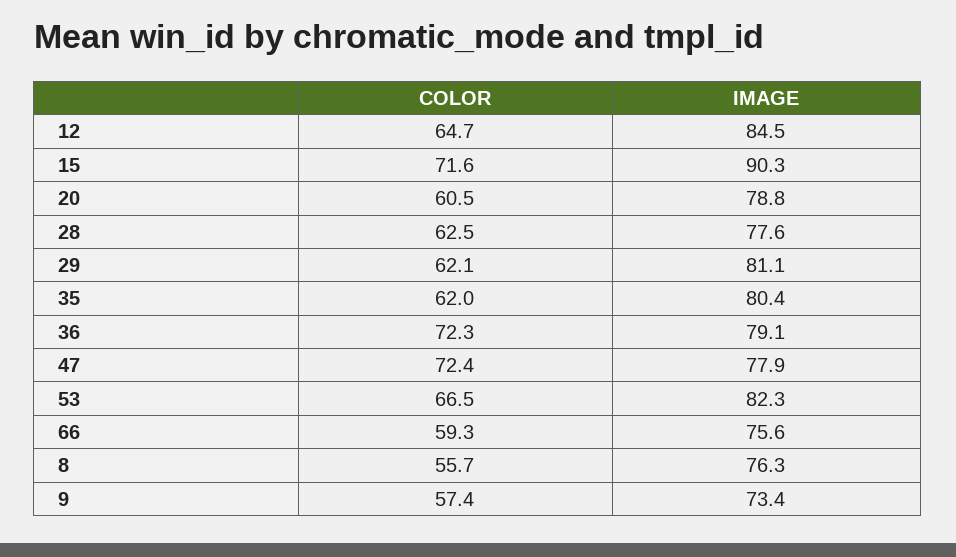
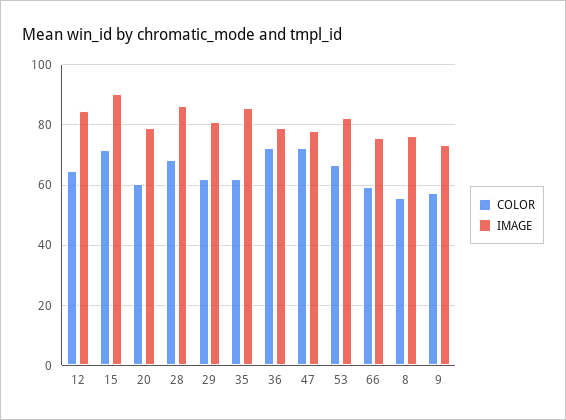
  {
    "COLOR": {
      "12": 64.7,
      "15": 71.6,
      "20": 60.5,
-     "28": 62.5,
+     "28": 68,
      "29": 62.1,
      "35": 62,
      "36": 72.3,
      "47": 72.4,
      "53": 66.5,
      "66": 59.3,
      "8": 55.7,
      "9": 57.4
    },
    "IMAGE": {
      "12": 84.5,
      "15": 90.3,
      "20": 78.8,
-     "28": 77.6,
+     "28": 86,
      "29": 81.1,
-     "35": 80.4,
+     "35": 86,
      "36": 79.1,
      "47": 77.9,
      "53": 82.3,
      "66": 75.6,
      "8": 76.3,
      "9": 73.4
    }
  }

